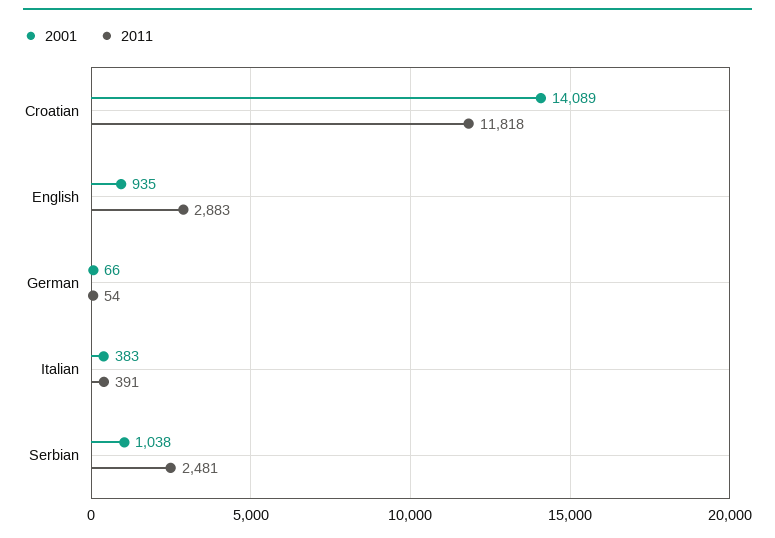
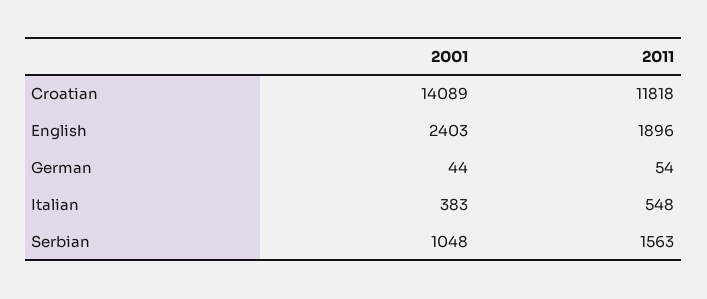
  {
    "2001": {
      "Croatian": 14089,
-     "English": 935,
+     "English": 2403,
-     "German": 66,
+     "German": 44,
      "Italian": 383,
-     "Serbian": 1038
+     "Serbian": 1048
    },
    "2011": {
      "Croatian": 11818,
-     "English": 2883,
+     "English": 1896,
      "German": 54,
-     "Italian": 391,
+     "Italian": 548,
-     "Serbian": 2481
+     "Serbian": 1563
    }
  }

